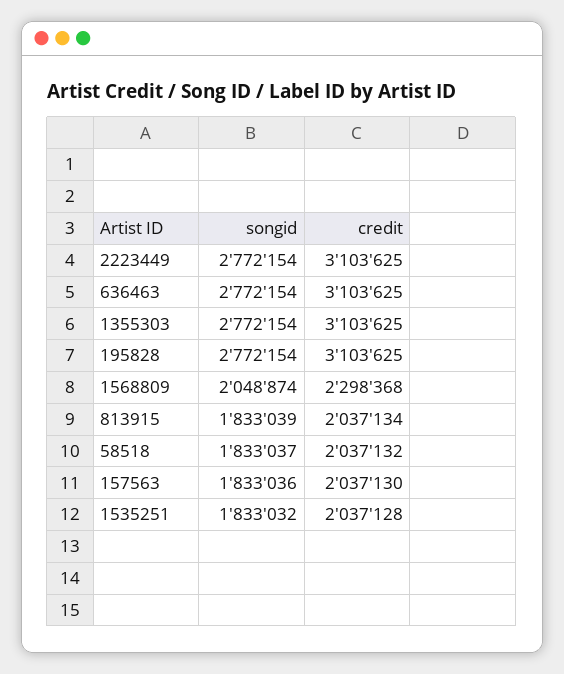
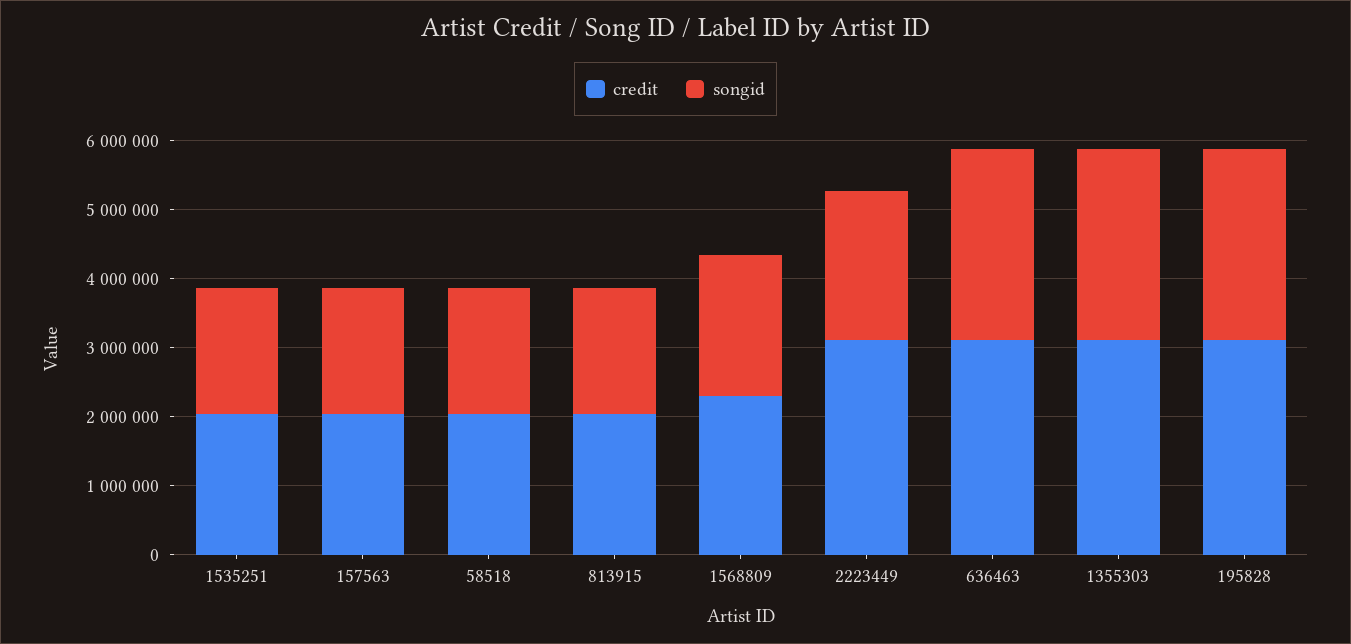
  {
    "songid": {
-     "2223449": 2772154,
+     "2223449": 2200000,
      "636463": 2772154,
      "1355303": 2772154,
      "195828": 2772154,
      "1568809": 2048874,
      "813915": 1833039,
      "58518": 1833037,
      "157563": 1833036,
      "1535251": 1833032
    },
    "credit": {
      "2223449": 3103625,
      "636463": 3103625,
      "1355303": 3103625,
      "195828": 3103625,
      "1568809": 2298368,
      "813915": 2037134,
      "58518": 2037132,
      "157563": 2037130,
      "1535251": 2037128
    }
  }

